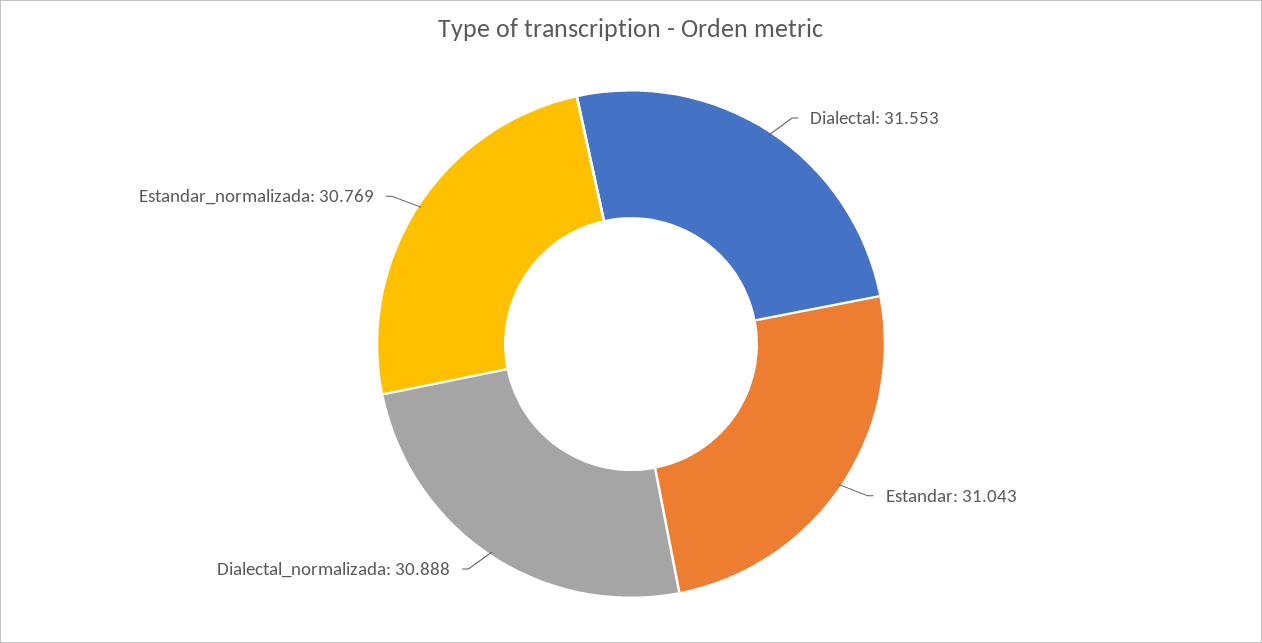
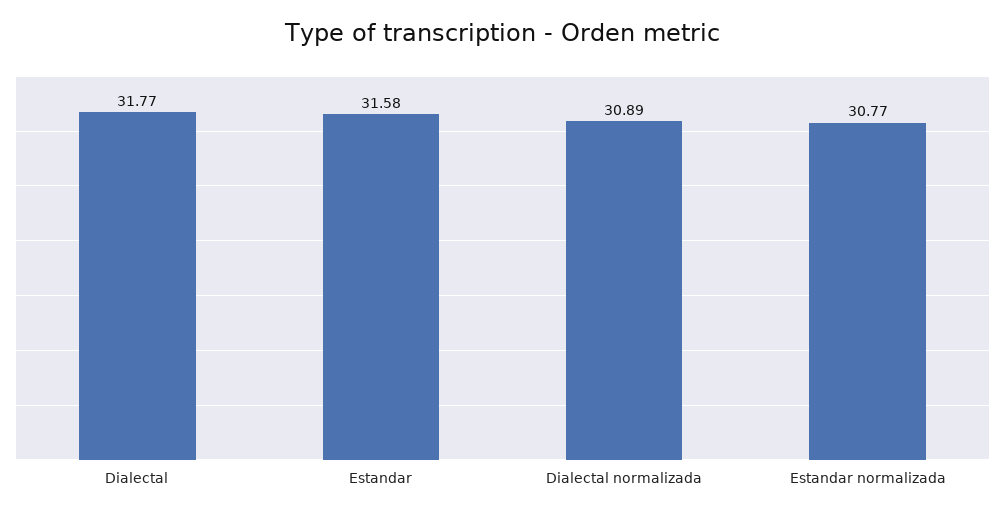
  {
-   "Dialectal": 31.553,
+   "Dialectal": 31.77,
-   "Estandar": 31.043,
+   "Estandar": 31.58,
    "Dialectal_normalizada": 30.888,
    "Estandar_normalizada": 30.769
  }

